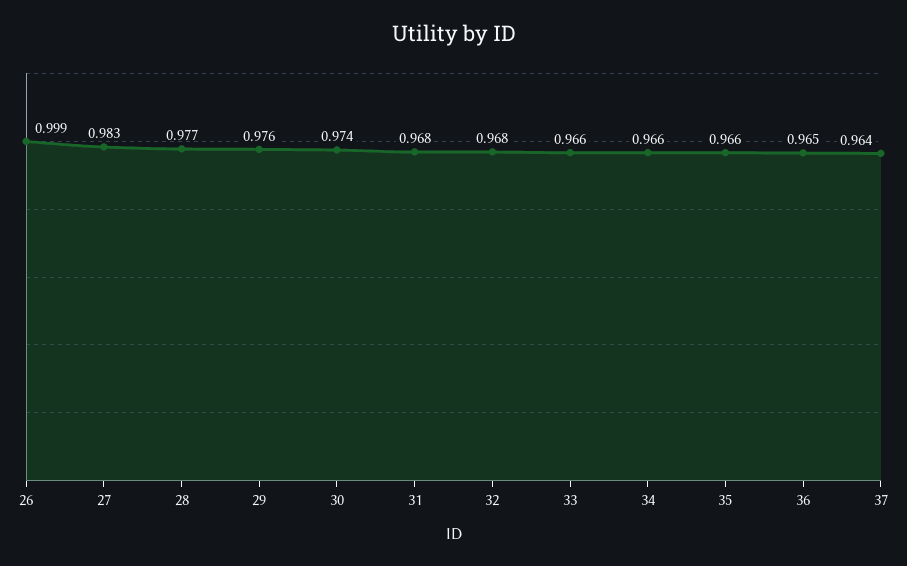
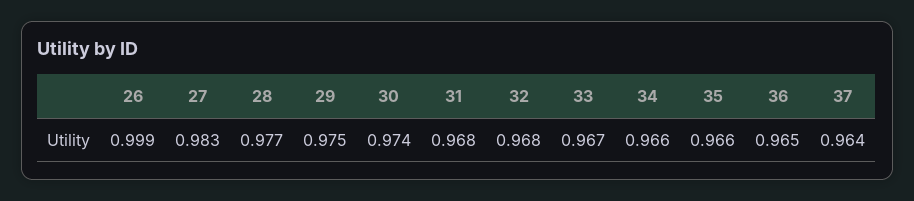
  {
    "26": 0.999,
    "27": 0.983,
    "28": 0.977,
-   "29": 0.976,
+   "29": 0.975,
    "30": 0.974,
    "31": 0.968,
    "32": 0.968,
-   "33": 0.966,
+   "33": 0.967,
    "34": 0.966,
    "35": 0.966,
    "36": 0.965,
    "37": 0.964
  }

